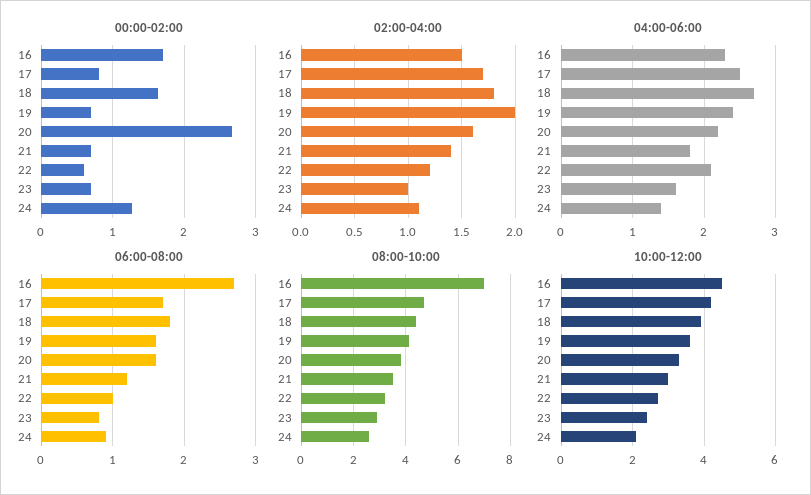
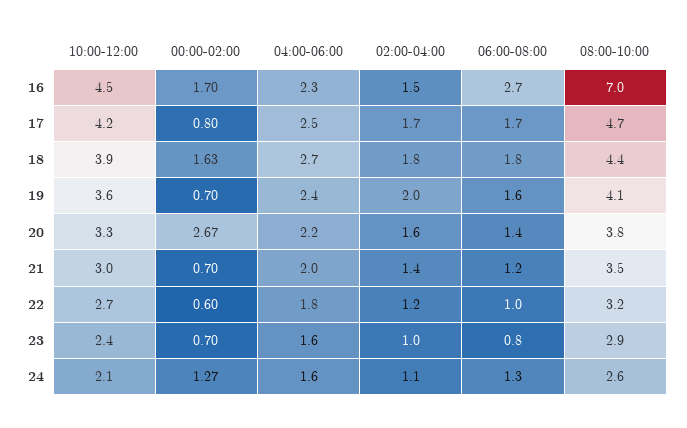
  {
    "00:00-02:00": {
      "16": 1.7,
      "17": 0.8,
      "18": 1.63,
      "19": 0.7,
      "20": 2.67,
      "21": 0.7,
      "22": 0.6,
      "23": 0.7,
      "24": 1.27
    },
    "02:00-04:00": {
      "16": 1.5,
      "17": 1.7,
      "18": 1.8,
      "19": 2,
      "20": 1.6,
      "21": 1.4,
      "22": 1.2,
      "23": 1,
      "24": 1.1
    },
    "04:00-06:00": {
      "16": 2.3,
      "17": 2.5,
      "18": 2.7,
      "19": 2.4,
      "20": 2.2,
-     "21": 1.8,
+     "21": 2,
-     "22": 2.1,
+     "22": 1.8,
      "23": 1.6,
-     "24": 1.4
+     "24": 1.6
    },
    "06:00-08:00": {
      "16": 2.7,
      "17": 1.7,
      "18": 1.8,
      "19": 1.6,
-     "20": 1.6,
+     "20": 1.4,
      "21": 1.2,
      "22": 1,
      "23": 0.8,
-     "24": 0.9
+     "24": 1.3
    },
    "08:00-10:00": {
      "16": 7,
      "17": 4.7,
      "18": 4.4,
      "19": 4.1,
      "20": 3.8,
      "21": 3.5,
      "22": 3.2,
      "23": 2.9,
      "24": 2.6
    },
    "10:00-12:00": {
      "16": 4.5,
      "17": 4.2,
      "18": 3.9,
      "19": 3.6,
      "20": 3.3,
      "21": 3,
      "22": 2.7,
      "23": 2.4,
      "24": 2.1
    }
  }

